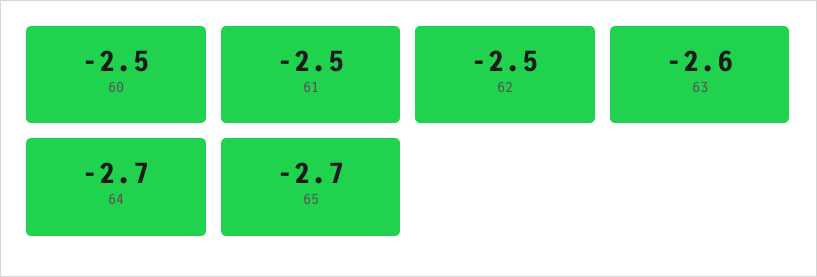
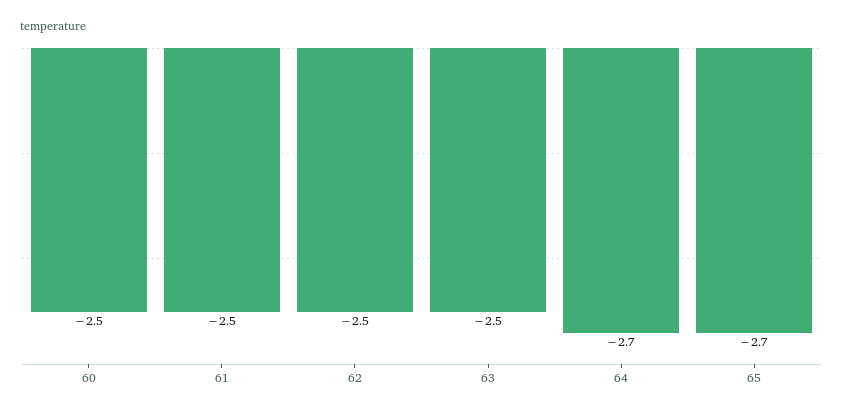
  {
    "60": -2.5,
    "61": -2.5,
    "62": -2.5,
-   "63": -2.6,
+   "63": -2.5,
    "64": -2.7,
    "65": -2.7
  }

